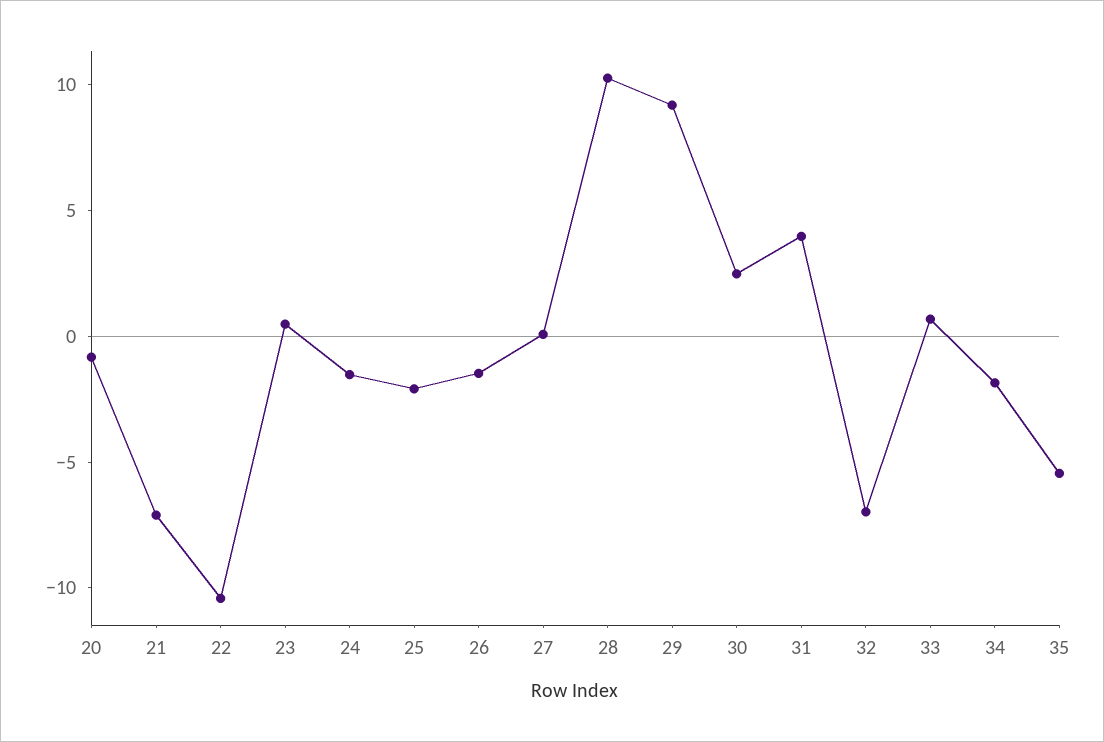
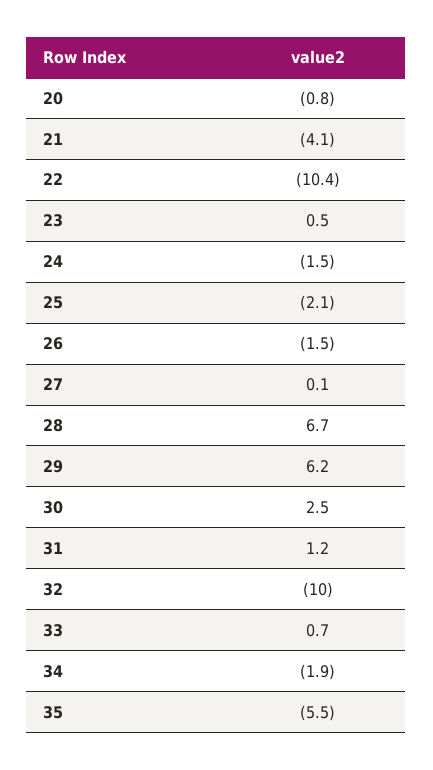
  {
    "20": -0.8,
-   "21": -7,
+   "21": -4.1,
    "22": -10.4,
    "23": 0.5,
    "24": -1.5,
    "25": -2.1,
    "26": -1.5,
    "27": 0.1,
-   "28": 10,
+   "28": 6.7,
-   "29": 9,
+   "29": 6.2,
    "30": 2.5,
-   "31": 4,
+   "31": 1.2,
-   "32": -7,
+   "32": -10,
    "33": 0.7,
    "34": -1.9,
    "35": -5.5
  }

